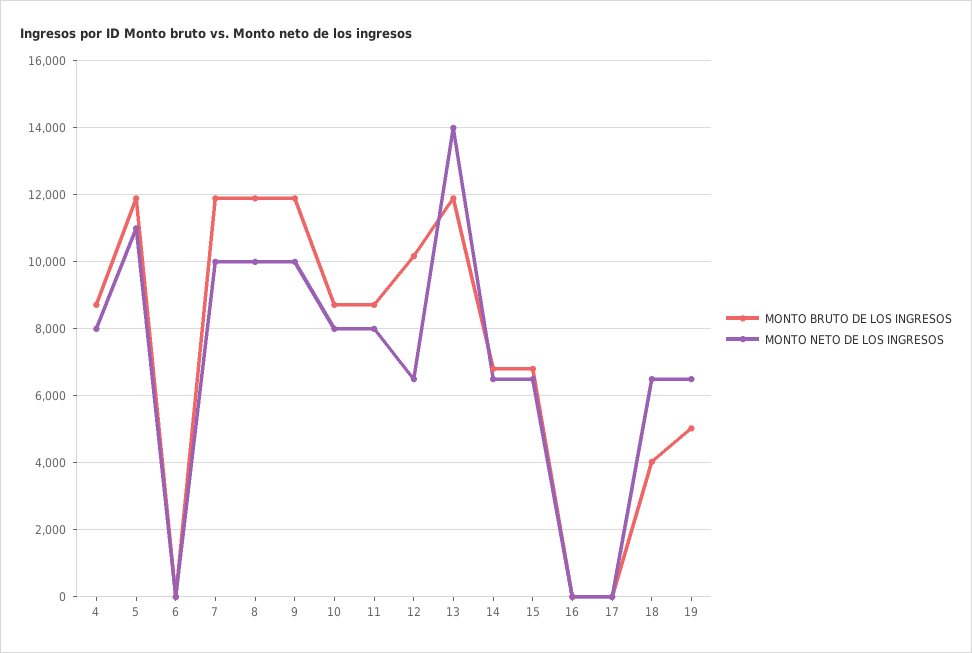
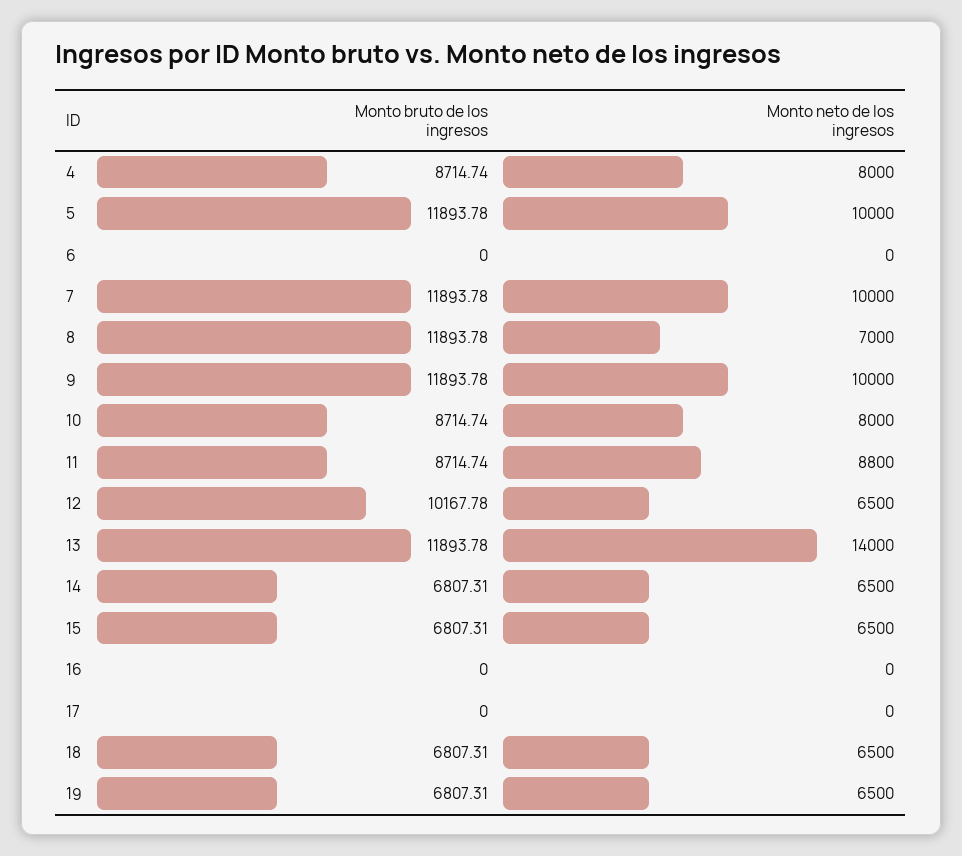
  {
    "MONTO BRUTO DE LOS INGRESOS": {
      "4": 8714.74,
      "5": 11893.78,
      "6": 0,
      "7": 11893.78,
      "8": 11893.78,
      "9": 11893.78,
      "10": 8714.74,
      "11": 8714.74,
      "12": 10167.78,
      "13": 11893.78,
      "14": 6807.31,
      "15": 6807.31,
      "16": 0,
      "17": 0,
-     "18": 4000,
+     "18": 6807.31,
-     "19": 5000
+     "19": 6807.31
    },
    "MONTO NETO DE LOS INGRESOS": {
      "4": 8000,
-     "5": 11000,
+     "5": 10000,
      "6": 0,
      "7": 10000,
-     "8": 10000,
+     "8": 7000,
      "9": 10000,
      "10": 8000,
-     "11": 8000,
+     "11": 8800,
      "12": 6500,
      "13": 14000,
      "14": 6500,
      "15": 6500,
      "16": 0,
      "17": 0,
      "18": 6500,
      "19": 6500
    }
  }

